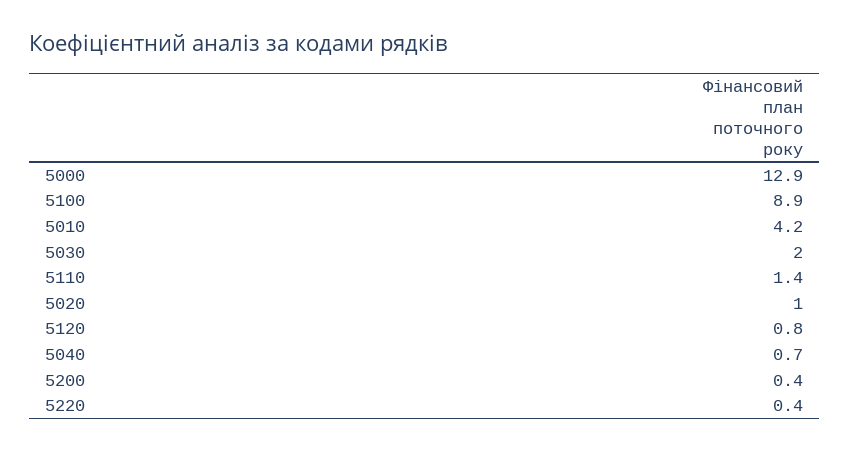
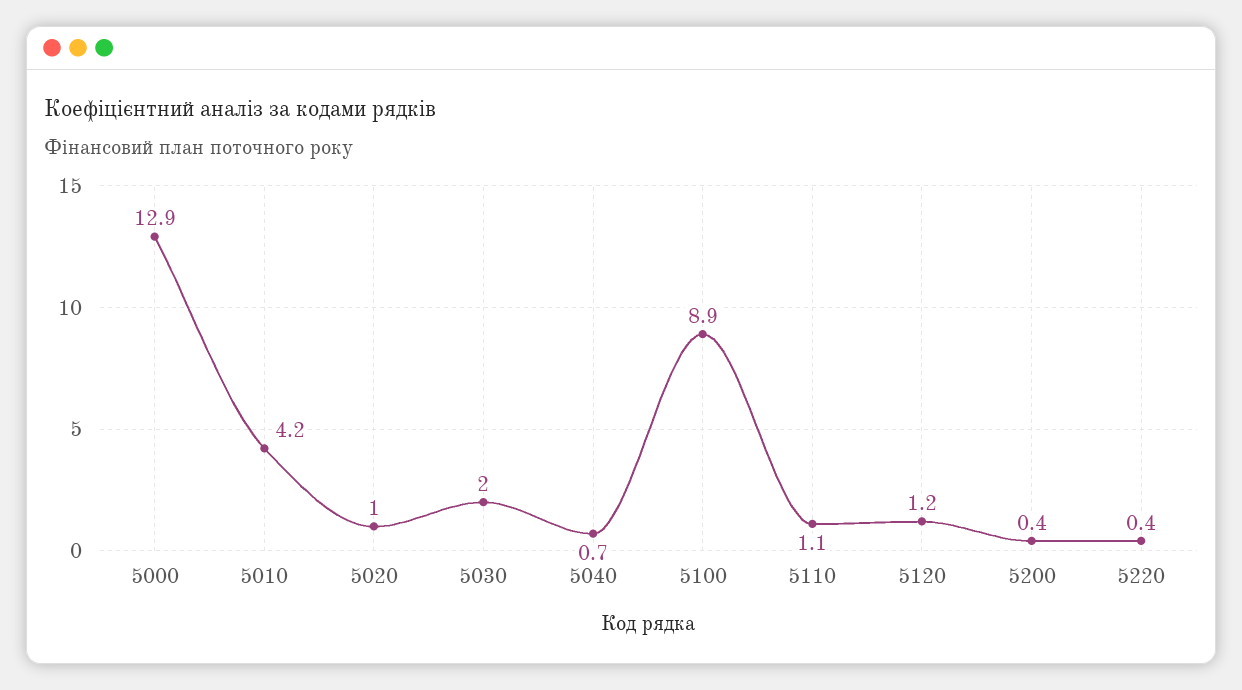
  {
    "5000": 12.9,
    "5100": 8.9,
    "5010": 4.2,
    "5030": 2,
-   "5110": 1.4,
+   "5110": 1.1,
    "5020": 1,
-   "5120": 0.8,
+   "5120": 1.2,
    "5040": 0.7,
    "5200": 0.4,
    "5220": 0.4
  }

